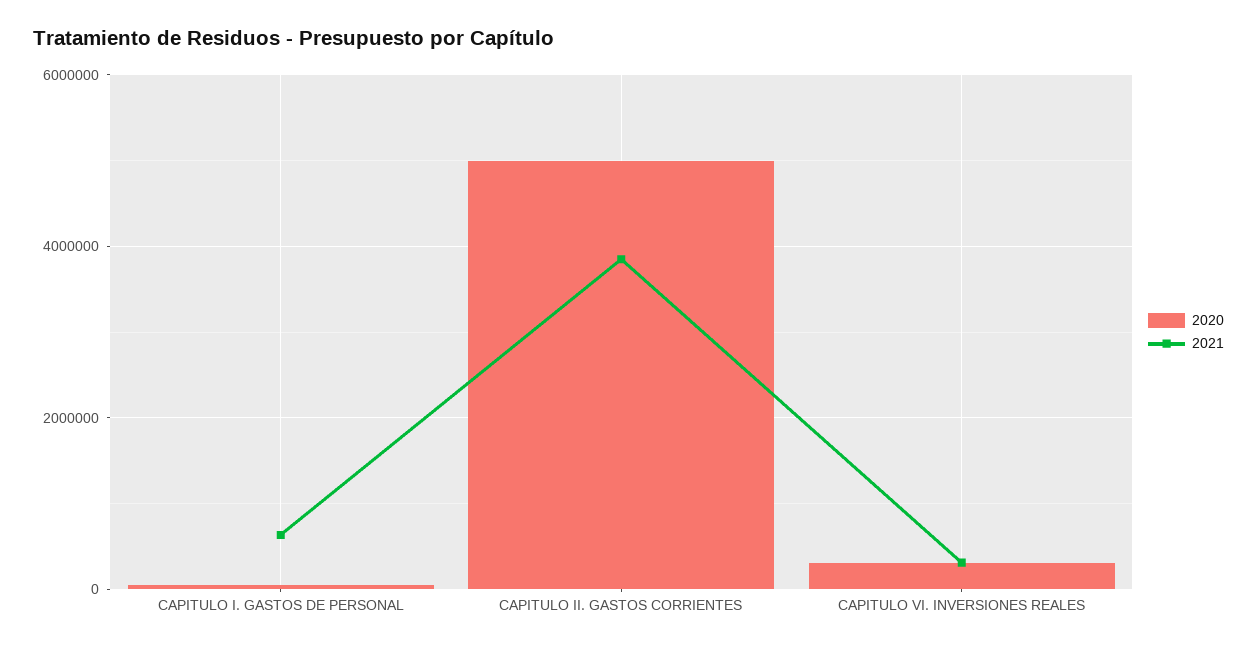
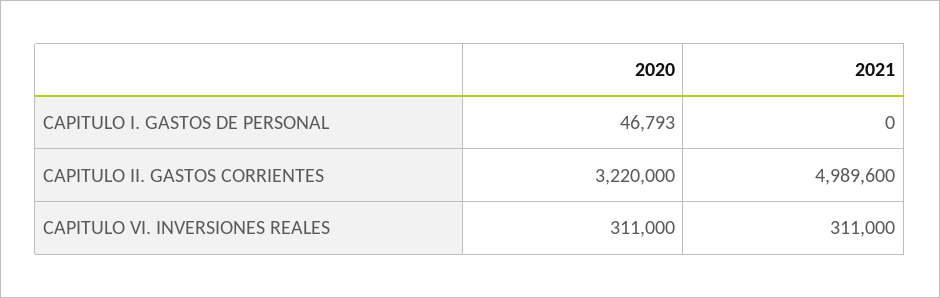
  {
    "2020": {
      "CAPITULO I. GASTOS DE PERSONAL": 46793,
-     "CAPITULO II. GASTOS CORRIENTES": 5000000,
+     "CAPITULO II. GASTOS CORRIENTES": 3220000,
      "CAPITULO VI. INVERSIONES REALES": 311000
    },
    "2021": {
-     "CAPITULO I. GASTOS DE PERSONAL": 600000,
+     "CAPITULO I. GASTOS DE PERSONAL": 0,
-     "CAPITULO II. GASTOS CORRIENTES": 3800000,
+     "CAPITULO II. GASTOS CORRIENTES": 4989600,
      "CAPITULO VI. INVERSIONES REALES": 311000
    }
  }

